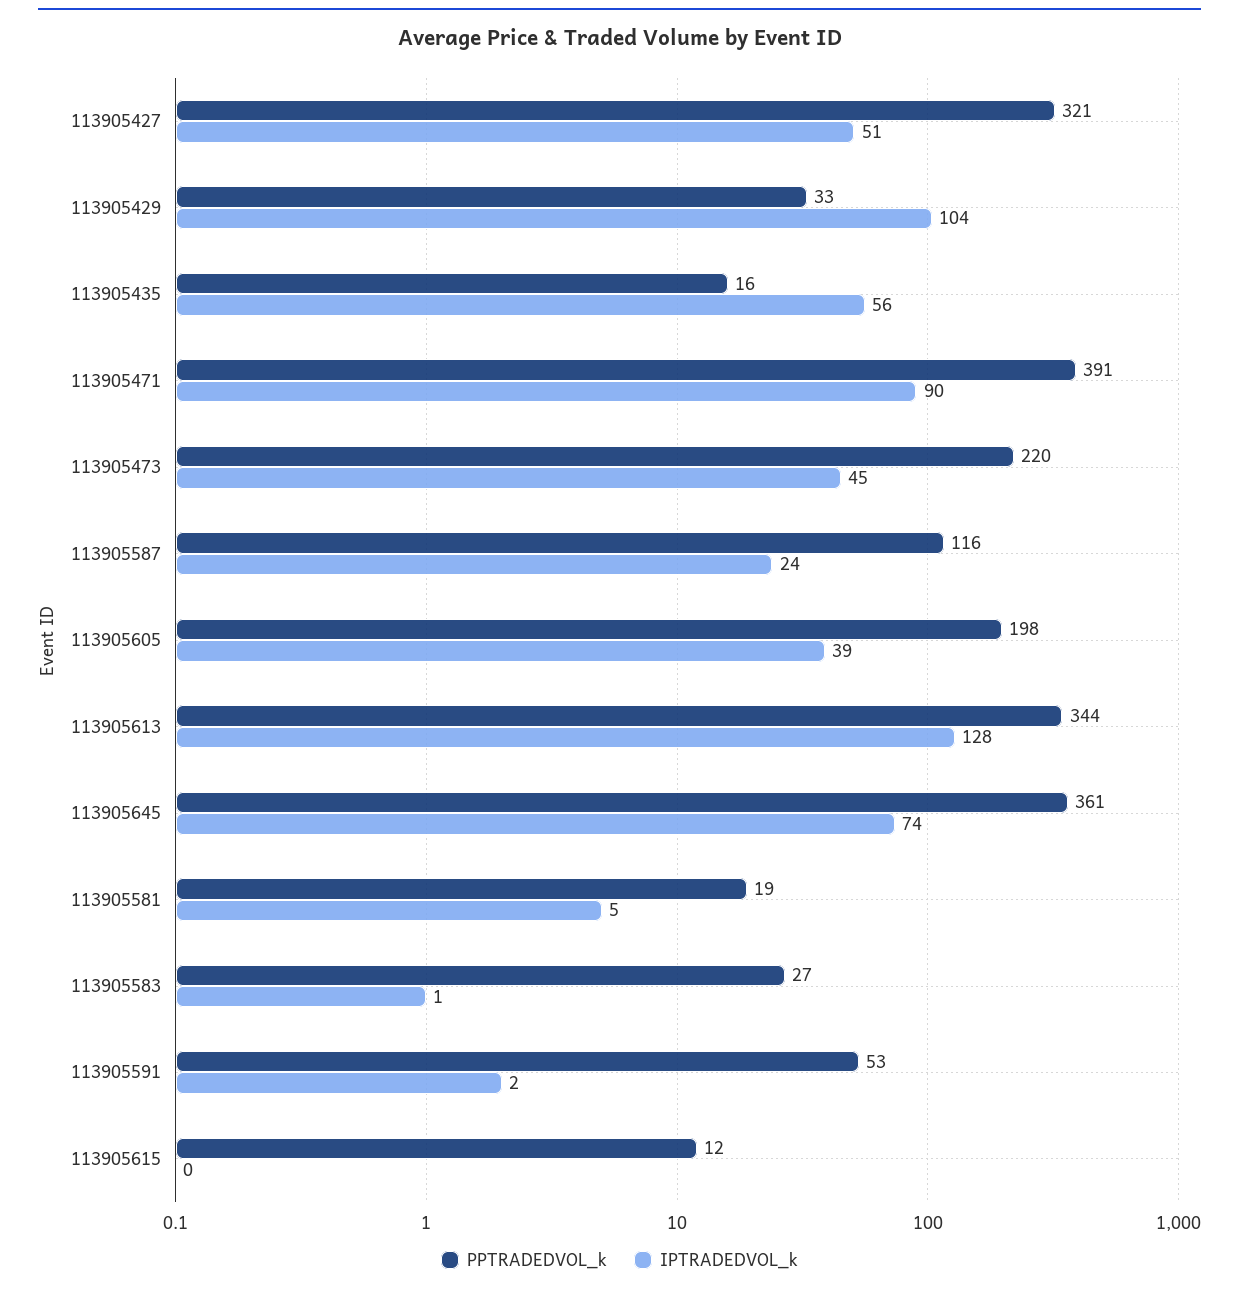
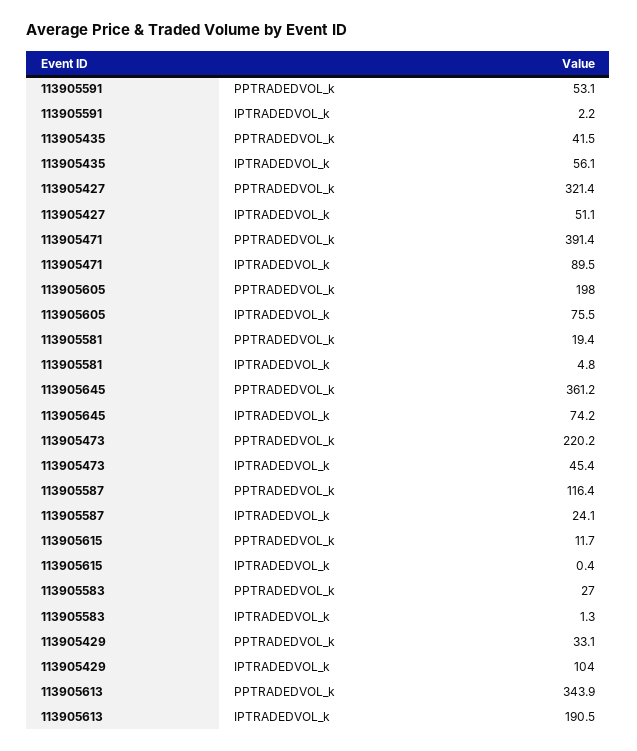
  {
    "PPTRADEDVOL_k": {
      "113905427": 321.4,
      "113905429": 33.1,
-     "113905435": 16,
+     "113905435": 41.5,
      "113905471": 391.4,
      "113905473": 220.2,
      "113905587": 116.4,
      "113905605": 198,
      "113905613": 343.9,
      "113905645": 361.2,
      "113905581": 19.4,
      "113905583": 27,
      "113905591": 53.1,
      "113905615": 11.7
    },
    "IPTRADEDVOL_k": {
      "113905427": 51.1,
      "113905429": 104,
      "113905435": 56.1,
      "113905471": 89.5,
      "113905473": 45.4,
      "113905587": 24.1,
-     "113905605": 39,
+     "113905605": 75.5,
-     "113905613": 128,
+     "113905613": 190.5,
      "113905645": 74.2,
      "113905581": 4.8,
      "113905583": 1.3,
      "113905591": 2.2,
      "113905615": 0.4
    }
  }

